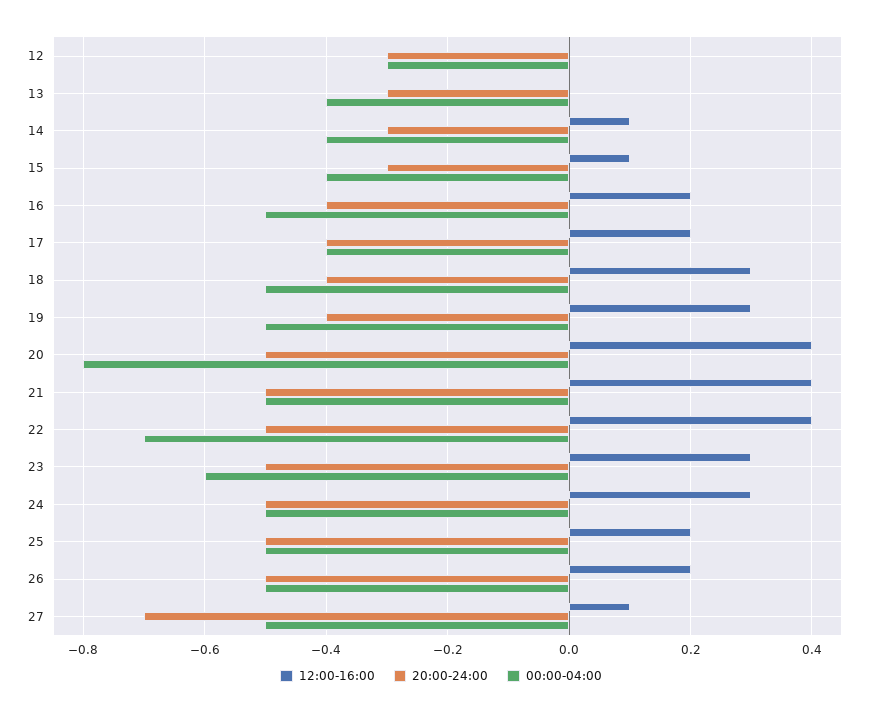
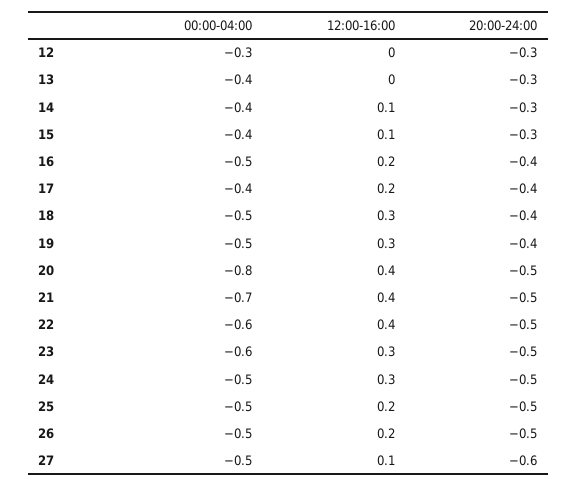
  {
    "12:00-16:00": {
      "12": 0,
      "13": 0,
      "14": 0.1,
      "15": 0.1,
      "16": 0.2,
      "17": 0.2,
      "18": 0.3,
      "19": 0.3,
      "20": 0.4,
      "21": 0.4,
      "22": 0.4,
      "23": 0.3,
      "24": 0.3,
      "25": 0.2,
      "26": 0.2,
      "27": 0.1
    },
    "20:00-24:00": {
      "12": -0.3,
      "13": -0.3,
      "14": -0.3,
      "15": -0.3,
      "16": -0.4,
      "17": -0.4,
      "18": -0.4,
      "19": -0.4,
      "20": -0.5,
      "21": -0.5,
      "22": -0.5,
      "23": -0.5,
      "24": -0.5,
      "25": -0.5,
      "26": -0.5,
-     "27": -0.7
+     "27": -0.6
    },
    "00:00-04:00": {
      "12": -0.3,
      "13": -0.4,
      "14": -0.4,
      "15": -0.4,
      "16": -0.5,
      "17": -0.4,
      "18": -0.5,
      "19": -0.5,
      "20": -0.8,
-     "21": -0.5,
+     "21": -0.7,
-     "22": -0.7,
+     "22": -0.6,
      "23": -0.6,
      "24": -0.5,
      "25": -0.5,
      "26": -0.5,
      "27": -0.5
    }
  }

